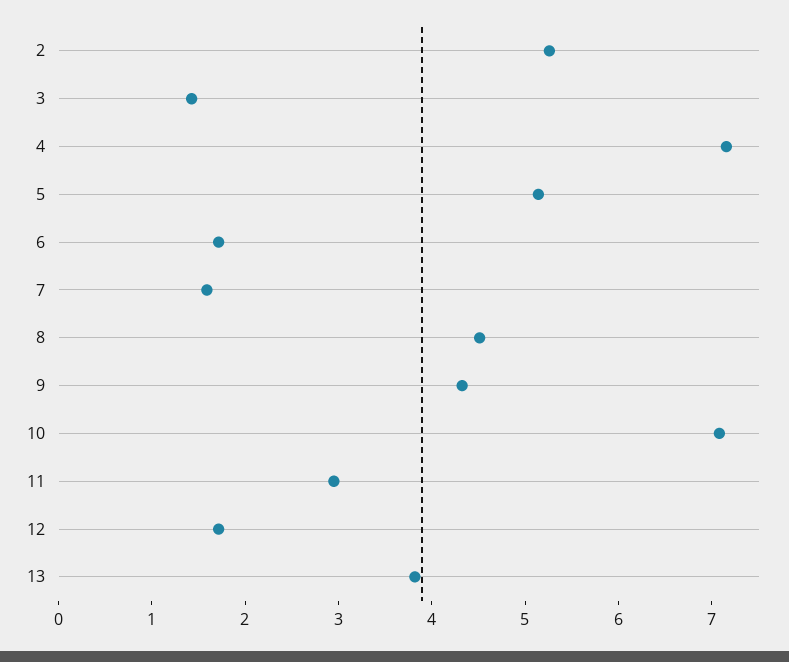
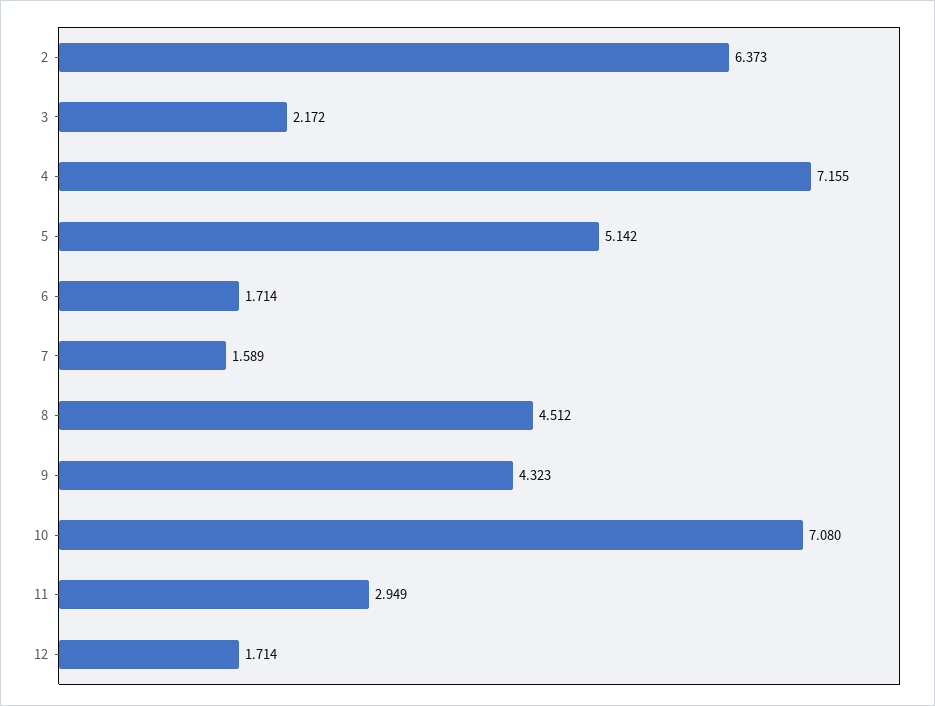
  {
-   "2": 5.2,
+   "2": 6.373,
-   "3": 1.4,
+   "3": 2.172,
    "4": 7.155,
    "5": 5.142,
    "6": 1.714,
    "7": 1.589,
    "8": 4.512,
    "9": 4.323,
    "10": 7.08,
    "11": 2.949,
-   "12": 1.714,
+   "12": 1.714
-   "13": 3.8
  }

